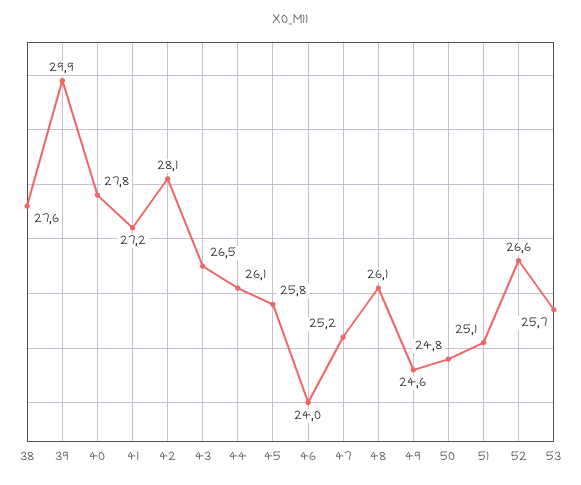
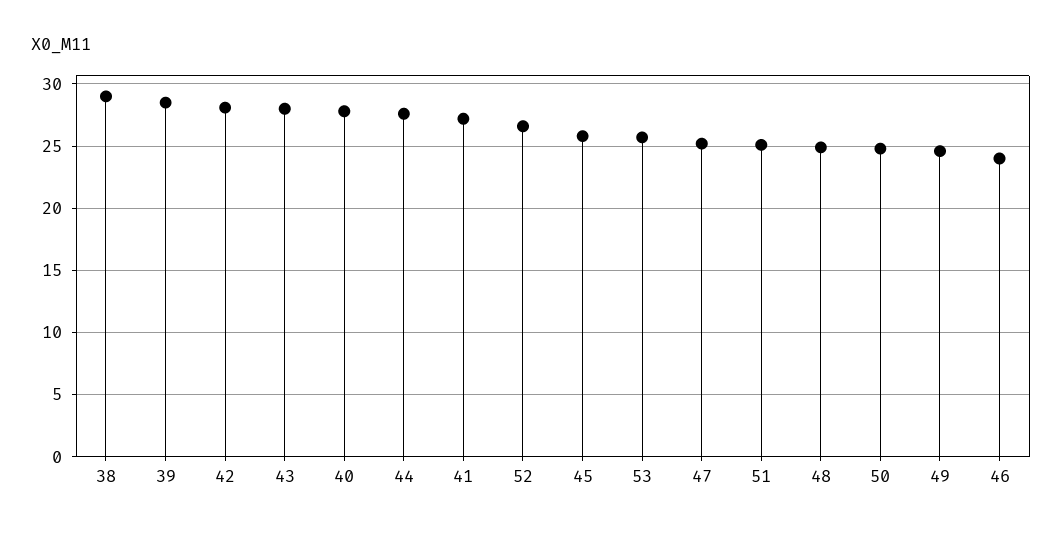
  {
-   "38": 27.6,
+   "38": 29,
-   "39": 29.9,
+   "39": 28.5,
    "40": 27.8,
    "41": 27.2,
    "42": 28.1,
-   "43": 26.5,
+   "43": 28,
-   "44": 26.1,
+   "44": 27.5,
    "45": 25.8,
    "46": 24,
    "47": 25.2,
-   "48": 26.1,
+   "48": 25,
    "49": 24.6,
    "50": 24.8,
    "51": 25.1,
    "52": 26.6,
    "53": 25.7
  }

